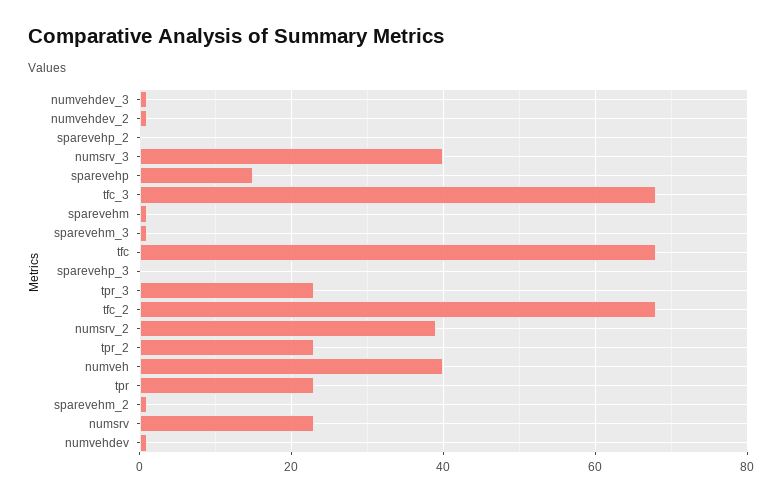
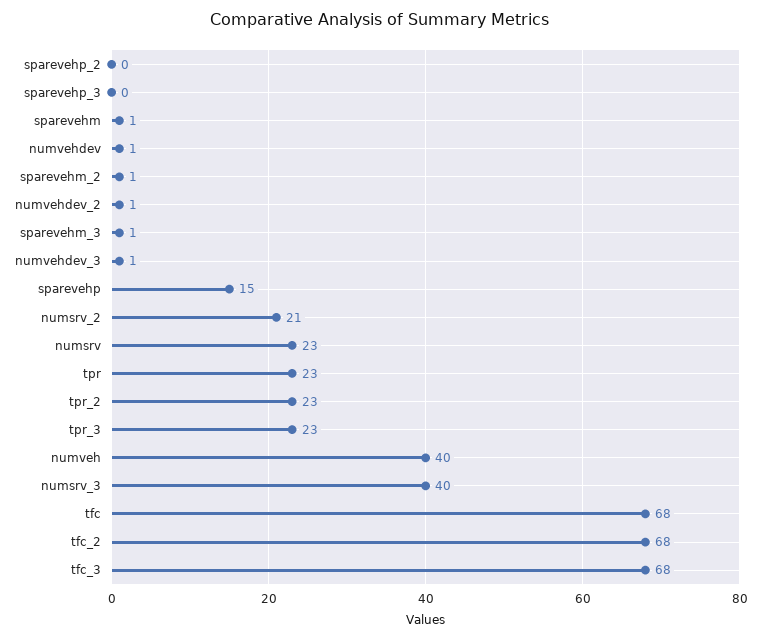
  {
    "numvehdev_3": 1,
    "numvehdev_2": 1,
    "sparevehp_2": 0,
    "numsrv_3": 40,
    "sparevehp": 15,
    "tfc_3": 68,
    "sparevehm": 1,
    "sparevehm_3": 1,
    "tfc": 68,
    "sparevehp_3": 0,
    "tpr_3": 23,
    "tfc_2": 68,
-   "numsrv_2": 40,
+   "numsrv_2": 21,
    "tpr_2": 23,
    "numveh": 40,
    "tpr": 23,
    "sparevehm_2": 1,
    "numsrv": 23,
    "numvehdev": 1
  }

